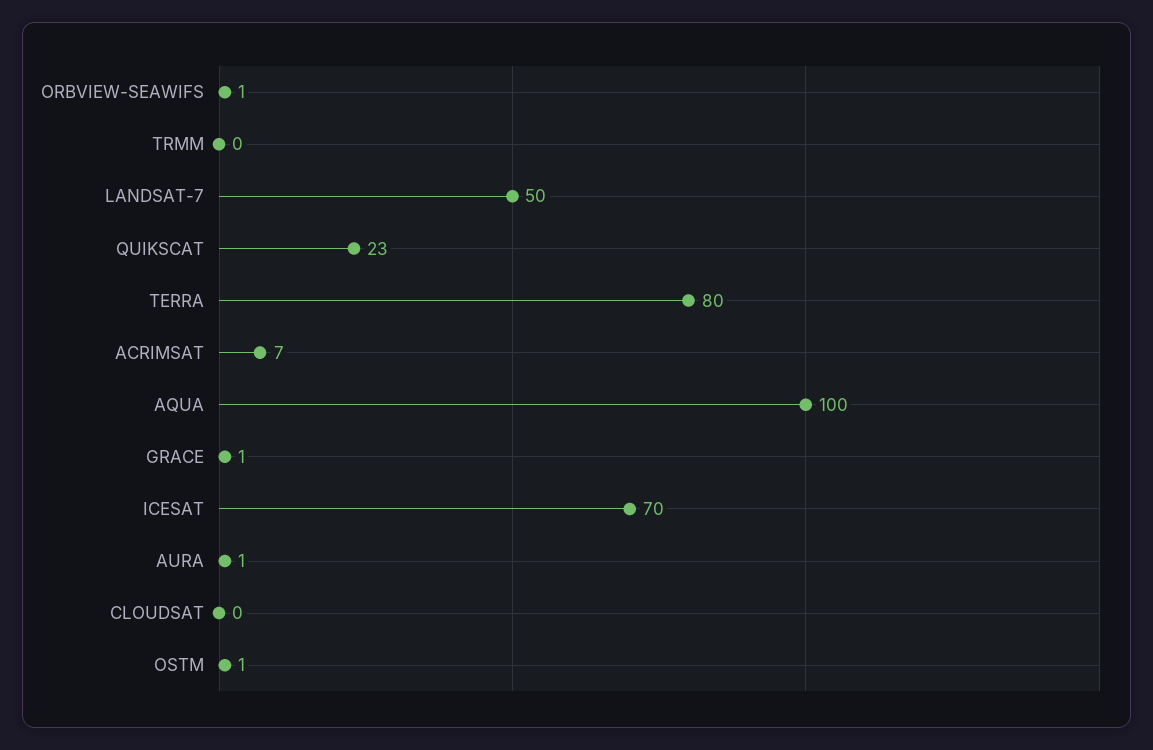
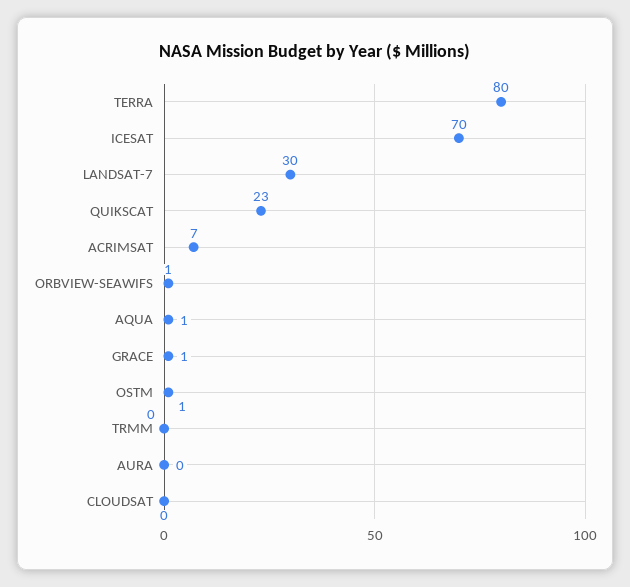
  {
    "ORBVIEW-SEAWIFS": 1,
    "TRMM": 0,
-   "LANDSAT-7": 50,
+   "LANDSAT-7": 30,
    "QUIKSCAT": 23,
    "TERRA": 80,
    "ACRIMSAT": 7,
-   "AQUA": 100,
+   "AQUA": 1,
    "GRACE": 1,
    "ICESAT": 70,
-   "AURA": 1,
+   "AURA": 0,
    "CLOUDSAT": 0,
    "OSTM": 1
  }

